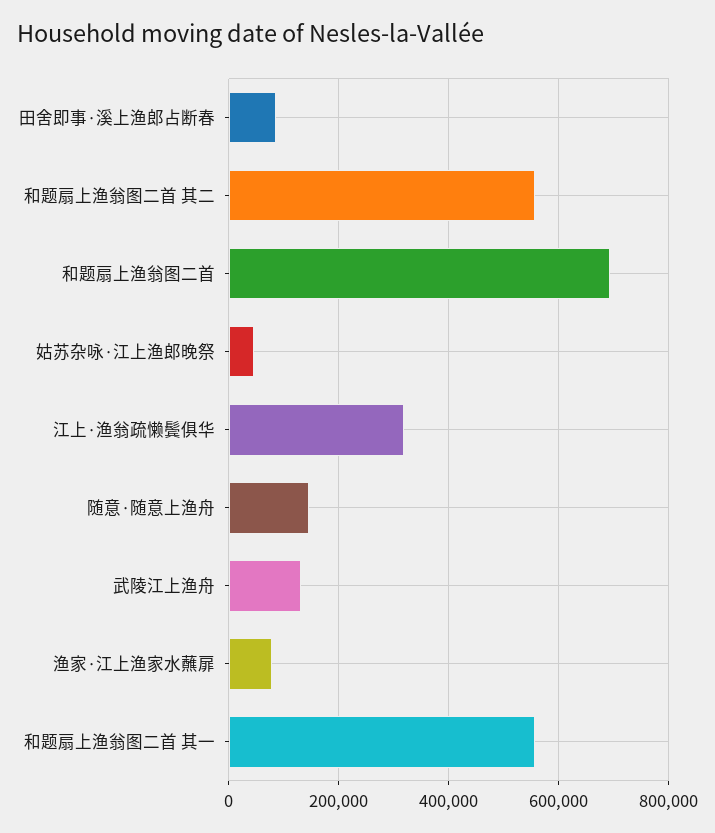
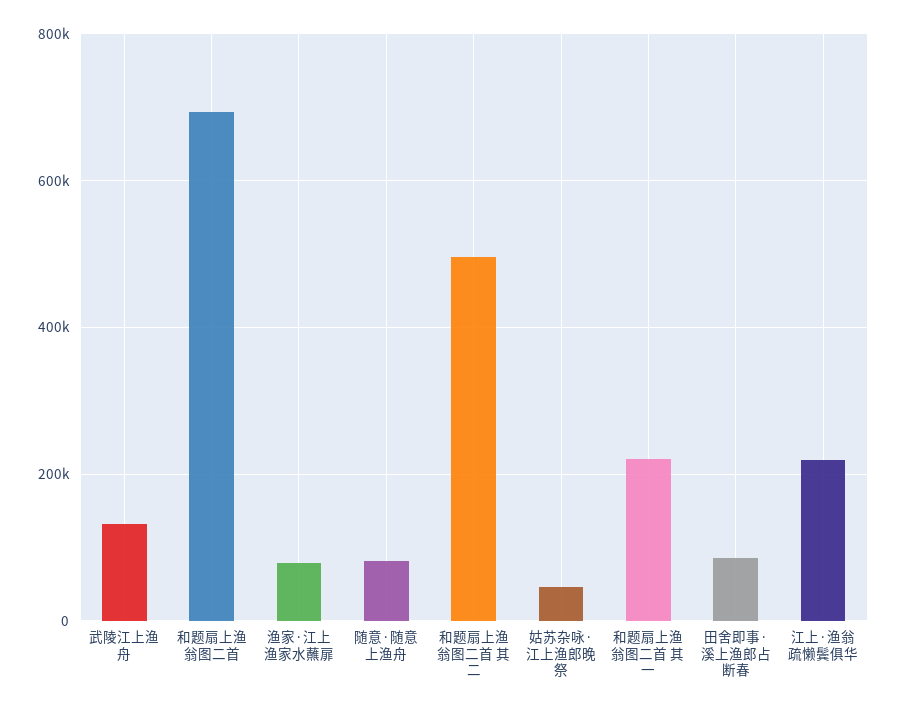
  {
    "田舍即事·溪上渔郎占断春": 80000,
-   "和题扇上渔翁图二首 其二": 560000,
+   "和题扇上渔翁图二首 其二": 500000,
    "和题扇上渔翁图二首": 700000,
    "姑苏杂咏·江上渔郎晚祭": 40000,
-   "江上·渔翁疏懒鬓俱华": 320000,
+   "江上·渔翁疏懒鬓俱华": 220000,
-   "随意·随意上渔舟": 140000,
+   "随意·随意上渔舟": 80000,
    "武陵江上渔舟": 140000,
    "渔家·江上渔家水蘸扉": 80000,
-   "和题扇上渔翁图二首 其一": 560000
+   "和题扇上渔翁图二首 其一": 220000
  }

